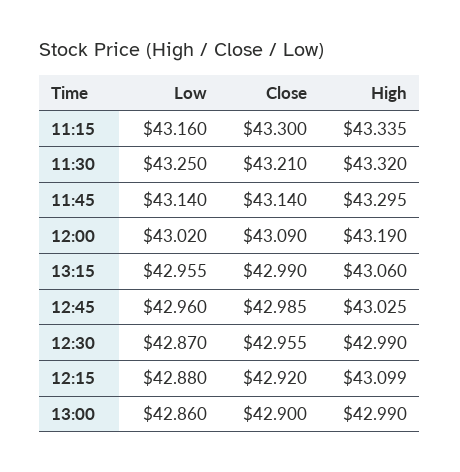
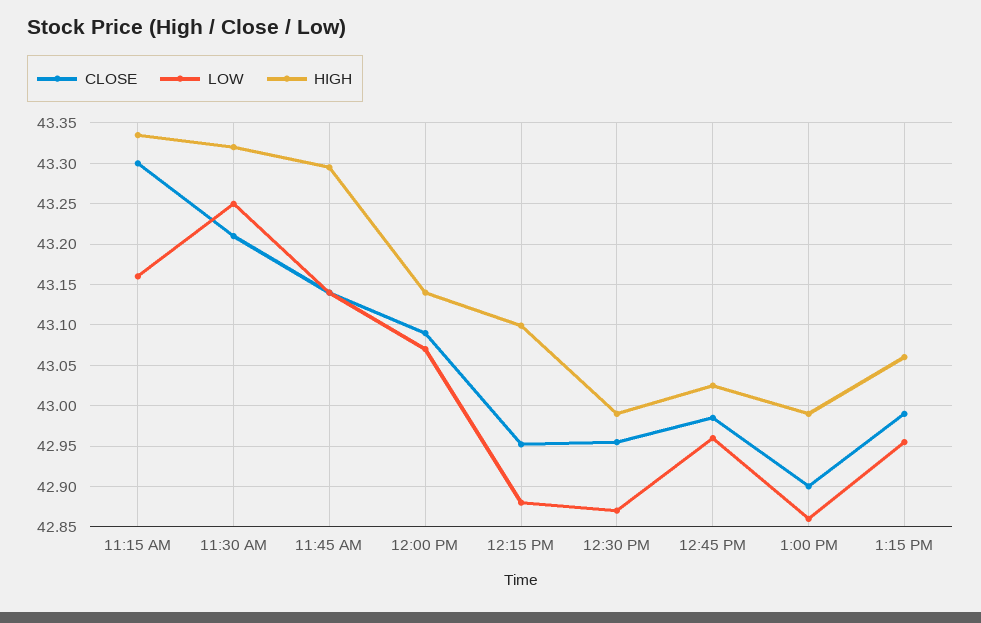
  {
    "Low": {
      "11:15": 43.16,
      "11:30": 43.25,
      "11:45": 43.14,
-     "12:00": 43.02,
+     "12:00": 43.07,
      "13:15": 42.955,
      "12:45": 42.96,
      "12:30": 42.87,
      "12:15": 42.88,
      "13:00": 42.86
    },
    "Close": {
      "11:15": 43.3,
      "11:30": 43.21,
      "11:45": 43.14,
      "12:00": 43.09,
      "13:15": 42.99,
      "12:45": 42.985,
      "12:30": 42.955,
-     "12:15": 42.92,
+     "12:15": 42.95,
      "13:00": 42.9
    },
    "High": {
      "11:15": 43.335,
      "11:30": 43.32,
      "11:45": 43.295,
-     "12:00": 43.19,
+     "12:00": 43.14,
      "13:15": 43.06,
      "12:45": 43.025,
      "12:30": 42.99,
      "12:15": 43.099,
      "13:00": 42.99
    }
  }

